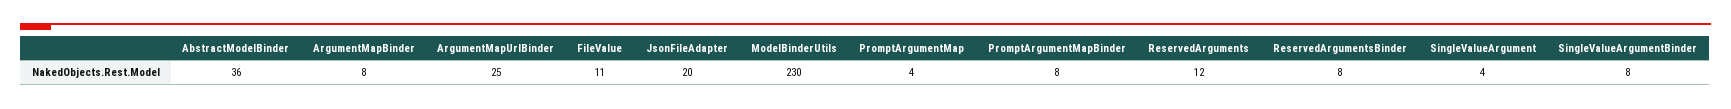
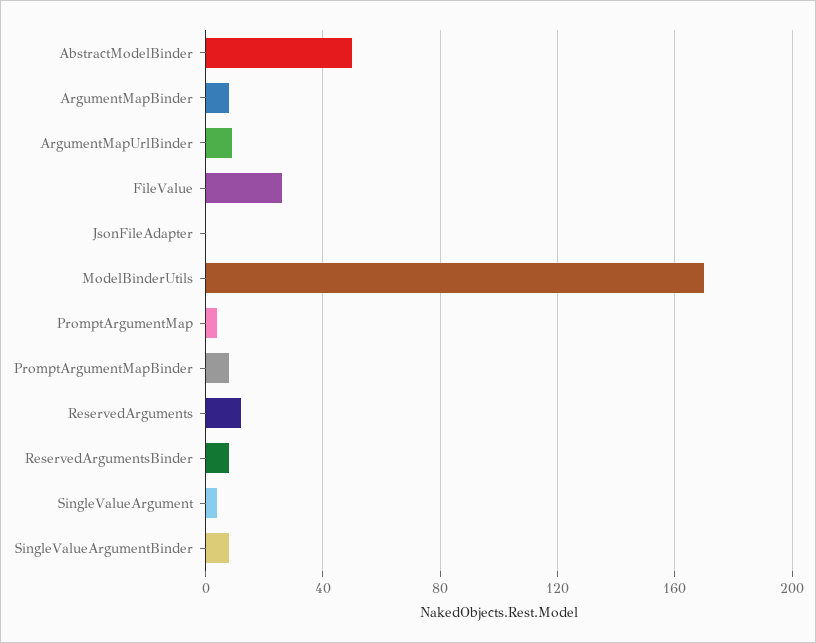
  {
-   "AbstractModelBinder": 36,
+   "AbstractModelBinder": 50,
    "ArgumentMapBinder": 8,
-   "ArgumentMapUrlBinder": 25,
+   "ArgumentMapUrlBinder": 10,
-   "FileValue": 11,
+   "FileValue": 25,
-   "JsonFileAdapter": 20,
+   "JsonFileAdapter": 0,
-   "ModelBinderUtils": 230,
+   "ModelBinderUtils": 170,
    "PromptArgumentMap": 4,
    "PromptArgumentMapBinder": 8,
    "ReservedArguments": 12,
    "ReservedArgumentsBinder": 8,
    "SingleValueArgument": 4,
    "SingleValueArgumentBinder": 8
  }

